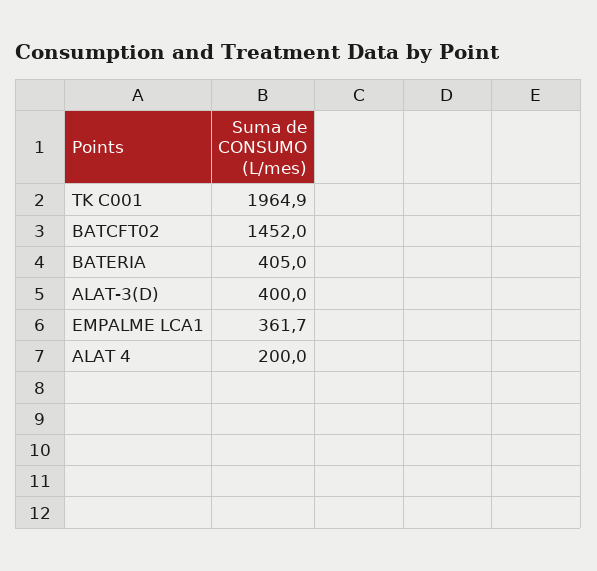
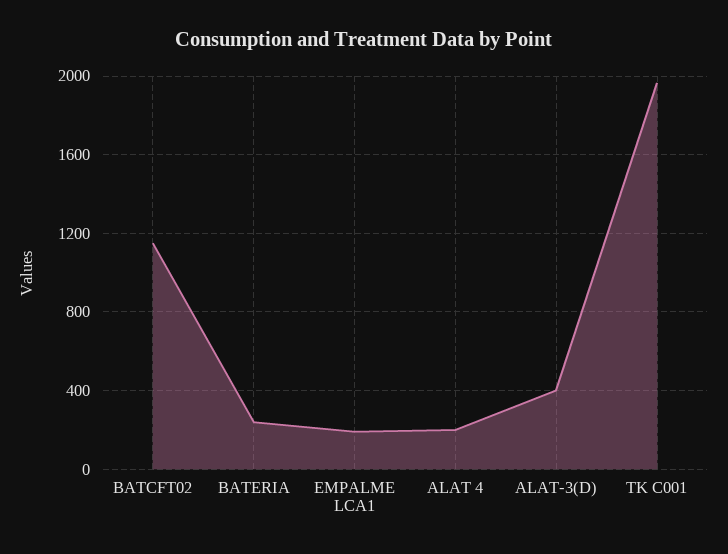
  {
    "TK C001": 1964.9,
-   "BATCFT02": 1452,
+   "BATCFT02": 1150,
-   "BATERIA": 405,
+   "BATERIA": 250,
    "ALAT-3(D)": 400,
-   "EMPALME LCA1": 361.7,
+   "EMPALME LCA1": 200,
    "ALAT 4": 200
  }

